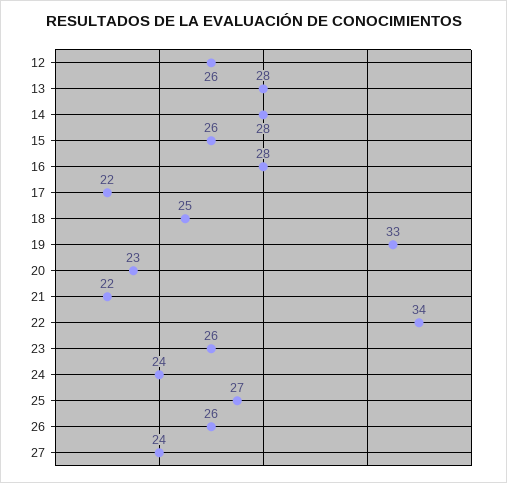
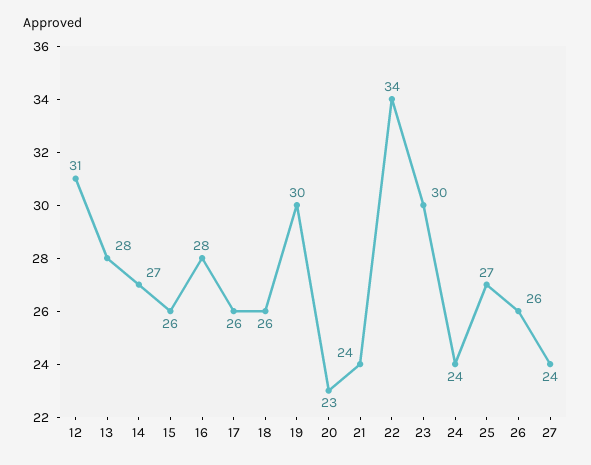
  {
-   "12": 26,
+   "12": 31,
    "13": 28,
-   "14": 28,
+   "14": 27,
    "15": 26,
    "16": 28,
-   "17": 22,
+   "17": 26,
-   "18": 25,
+   "18": 26,
-   "19": 33,
+   "19": 30,
    "20": 23,
-   "21": 22,
+   "21": 24,
    "22": 34,
-   "23": 26,
+   "23": 30,
    "24": 24,
    "25": 27,
    "26": 26,
    "27": 24
  }

